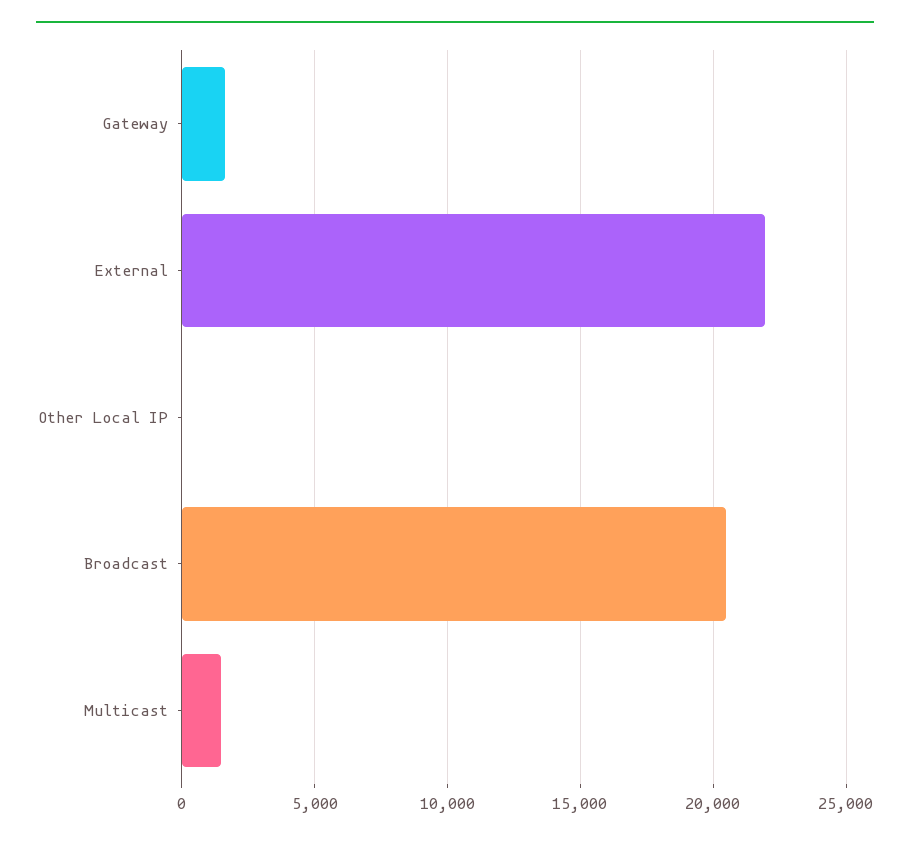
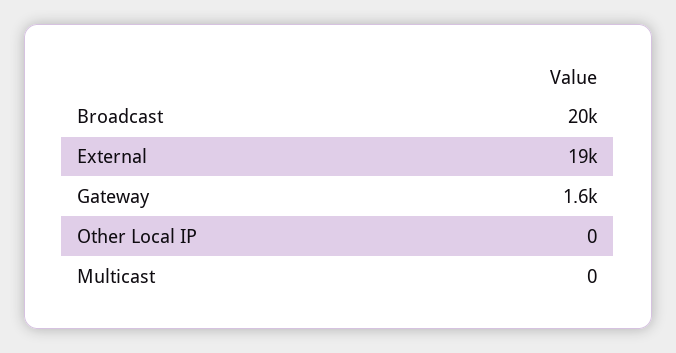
  {
    "Gateway": 1600,
-   "External": 22000,
+   "External": 19000,
    "Other Local IP": 0,
    "Broadcast": 20000,
-   "Multicast": 1500
+   "Multicast": 0
  }

